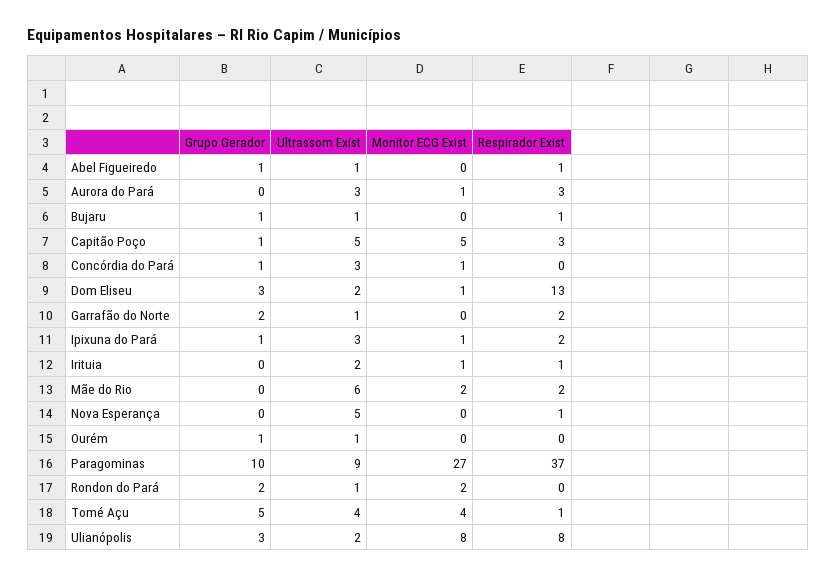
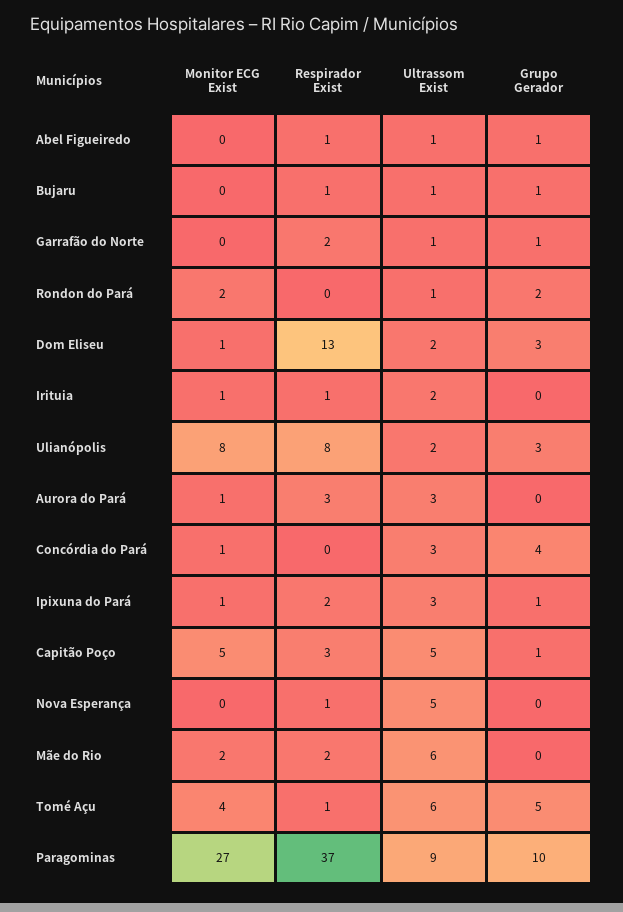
  {
    "Grupo Gerador": {
      "Abel Figueiredo": 1,
      "Aurora do Pará": 0,
      "Bujaru": 1,
      "Capitão Poço": 1,
-     "Concórdia do Pará": 1,
+     "Concórdia do Pará": 4,
      "Dom Eliseu": 3,
-     "Garrafão do Norte": 2,
+     "Garrafão do Norte": 1,
      "Ipixuna do Pará": 1,
      "Irituia": 0,
      "Mãe do Rio": 0,
      "Nova Esperança": 0,
-     "Ourém": 1,
      "Paragominas": 10,
      "Rondon do Pará": 2,
      "Tomé Açu": 5,
      "Ulianópolis": 3
    },
    "Ultrassom Exist": {
      "Abel Figueiredo": 1,
      "Aurora do Pará": 3,
      "Bujaru": 1,
      "Capitão Poço": 5,
      "Concórdia do Pará": 3,
      "Dom Eliseu": 2,
      "Garrafão do Norte": 1,
      "Ipixuna do Pará": 3,
      "Irituia": 2,
      "Mãe do Rio": 6,
      "Nova Esperança": 5,
-     "Ourém": 1,
      "Paragominas": 9,
      "Rondon do Pará": 1,
-     "Tomé Açu": 4,
+     "Tomé Açu": 6,
      "Ulianópolis": 2
    },
    "Monitor ECG Exist": {
      "Abel Figueiredo": 0,
      "Aurora do Pará": 1,
      "Bujaru": 0,
      "Capitão Poço": 5,
      "Concórdia do Pará": 1,
      "Dom Eliseu": 1,
      "Garrafão do Norte": 0,
      "Ipixuna do Pará": 1,
      "Irituia": 1,
      "Mãe do Rio": 2,
      "Nova Esperança": 0,
-     "Ourém": 0,
      "Paragominas": 27,
      "Rondon do Pará": 2,
      "Tomé Açu": 4,
      "Ulianópolis": 8
    },
    "Respirador Exist": {
      "Abel Figueiredo": 1,
      "Aurora do Pará": 3,
      "Bujaru": 1,
      "Capitão Poço": 3,
      "Concórdia do Pará": 0,
      "Dom Eliseu": 13,
      "Garrafão do Norte": 2,
      "Ipixuna do Pará": 2,
      "Irituia": 1,
      "Mãe do Rio": 2,
      "Nova Esperança": 1,
-     "Ourém": 0,
      "Paragominas": 37,
      "Rondon do Pará": 0,
      "Tomé Açu": 1,
      "Ulianópolis": 8
    }
  }

